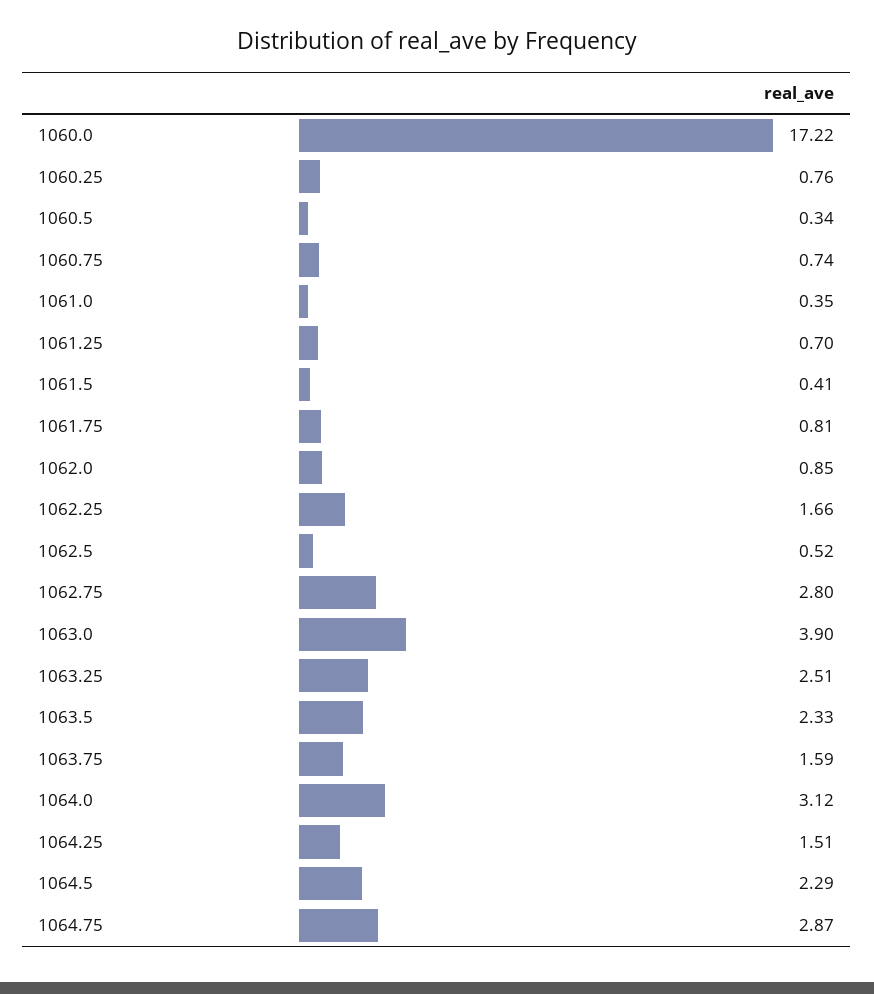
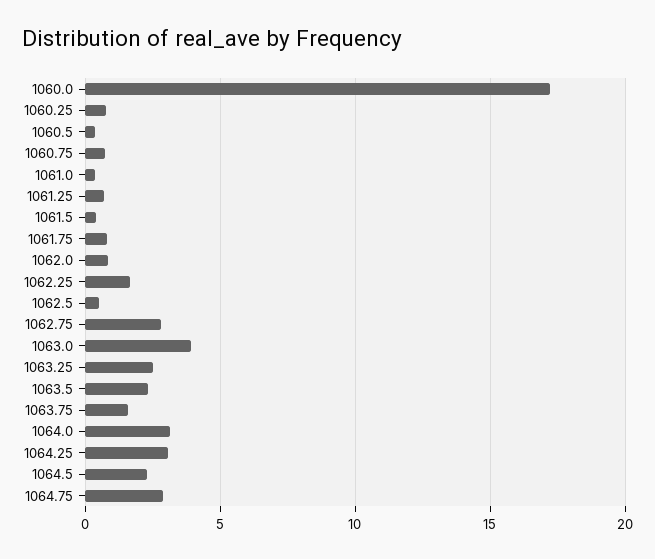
  {
    "1060.0": 17.22,
    "1060.25": 0.76,
    "1060.5": 0.34,
    "1060.75": 0.74,
    "1061.0": 0.35,
    "1061.25": 0.7,
    "1061.5": 0.41,
    "1061.75": 0.81,
    "1062.0": 0.85,
    "1062.25": 1.66,
    "1062.5": 0.52,
    "1062.75": 2.8,
    "1063.0": 3.9,
    "1063.25": 2.51,
    "1063.5": 2.33,
    "1063.75": 1.59,
    "1064.0": 3.12,
-   "1064.25": 1.51,
+   "1064.25": 3,
    "1064.5": 2.29,
    "1064.75": 2.87
  }

